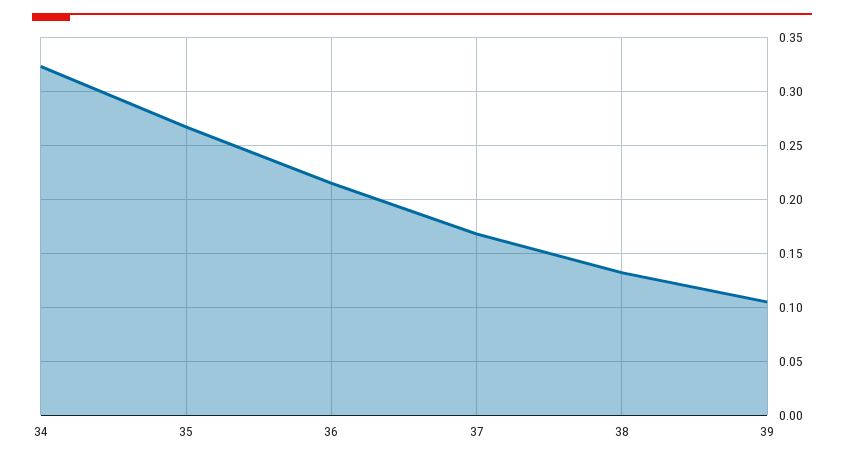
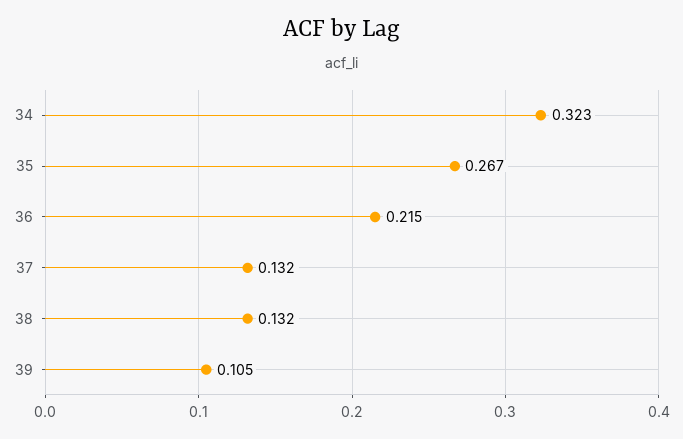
  {
    "34": 0.323,
    "35": 0.267,
    "36": 0.215,
-   "37": 0.17,
+   "37": 0.132,
    "38": 0.132,
    "39": 0.105
  }

